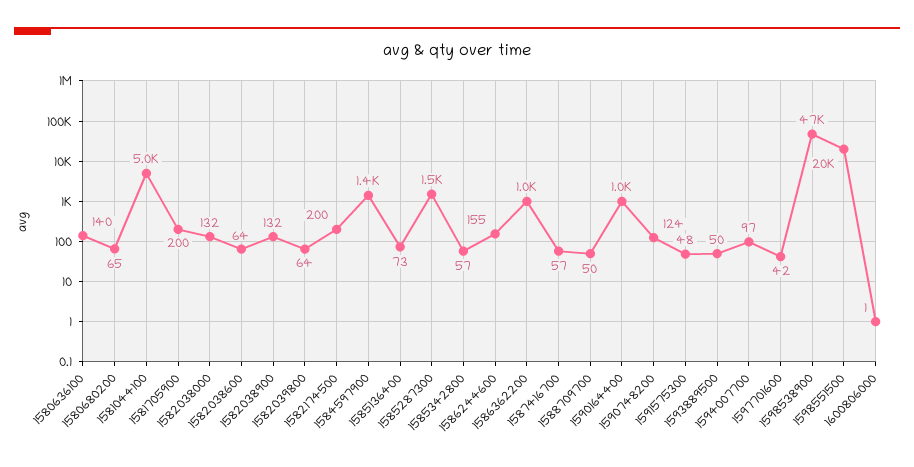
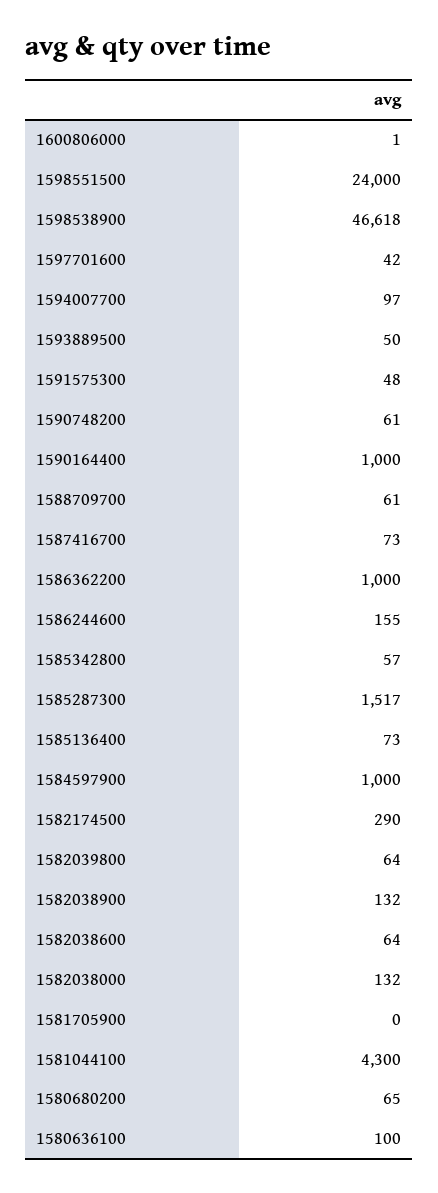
  {
-   "1580636100": 140,
+   "1580636100": 100,
    "1580680200": 65,
-   "1581044100": 5000,
+   "1581044100": 4300,
-   "1581705900": 200,
+   "1581705900": 0,
    "1582038000": 132,
    "1582038600": 64,
    "1582038900": 132,
    "1582039800": 64,
-   "1582174500": 200,
+   "1582174500": 290,
-   "1584597900": 1400,
+   "1584597900": 1000,
    "1585136400": 73,
    "1585287300": 1517,
    "1585342800": 57,
    "1586244600": 155,
    "1586362200": 1000,
-   "1587416700": 57,
+   "1587416700": 73,
-   "1588709700": 50,
+   "1588709700": 61,
    "1590164400": 1000,
-   "1590748200": 124,
+   "1590748200": 61,
    "1591575300": 48,
    "1593889500": 50,
    "1594007700": 97,
    "1597701600": 42,
    "1598538900": 46618,
-   "1598551500": 20000,
+   "1598551500": 24000,
    "1600806000": 1
  }

